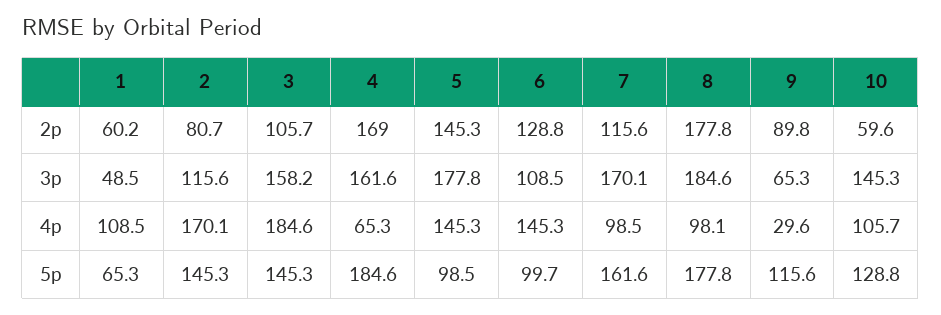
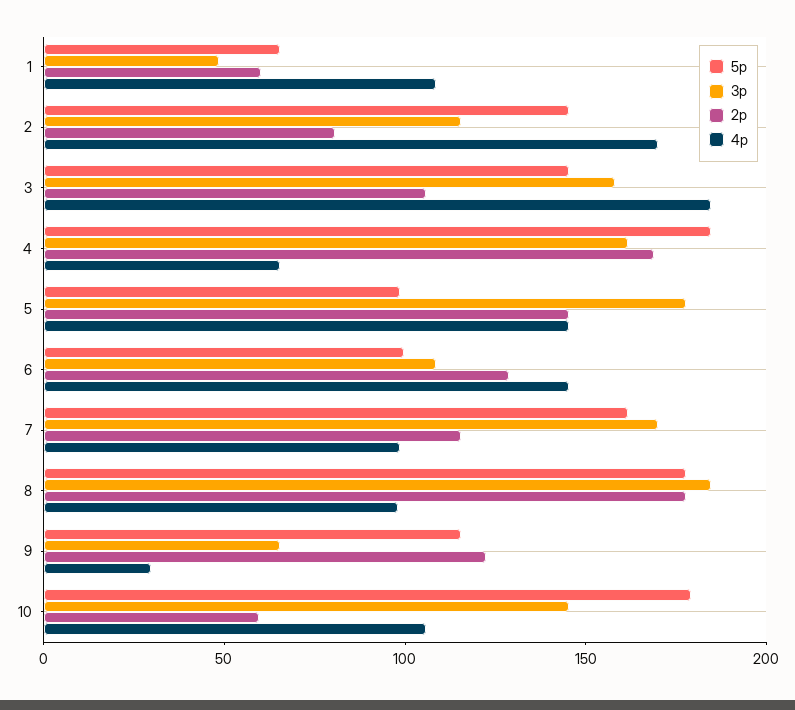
  {
    "2p": {
      "1": 60.2,
      "2": 80.7,
      "3": 105.7,
      "4": 169,
      "5": 145.3,
      "6": 128.8,
      "7": 115.6,
      "8": 177.8,
-     "9": 89.8,
+     "9": 120,
      "10": 59.6
    },
    "3p": {
      "1": 48.5,
      "2": 115.6,
      "3": 158.2,
      "4": 161.6,
      "5": 177.8,
      "6": 108.5,
      "7": 170.1,
      "8": 184.6,
      "9": 65.3,
      "10": 145.3
    },
    "4p": {
      "1": 108.5,
      "2": 170.1,
      "3": 184.6,
      "4": 65.3,
      "5": 145.3,
      "6": 145.3,
      "7": 98.5,
      "8": 98.1,
      "9": 29.6,
      "10": 105.7
    },
    "5p": {
      "1": 65.3,
      "2": 145.3,
      "3": 145.3,
      "4": 184.6,
      "5": 98.5,
      "6": 99.7,
      "7": 161.6,
      "8": 177.8,
      "9": 115.6,
-     "10": 128.8
+     "10": 180
    }
  }

